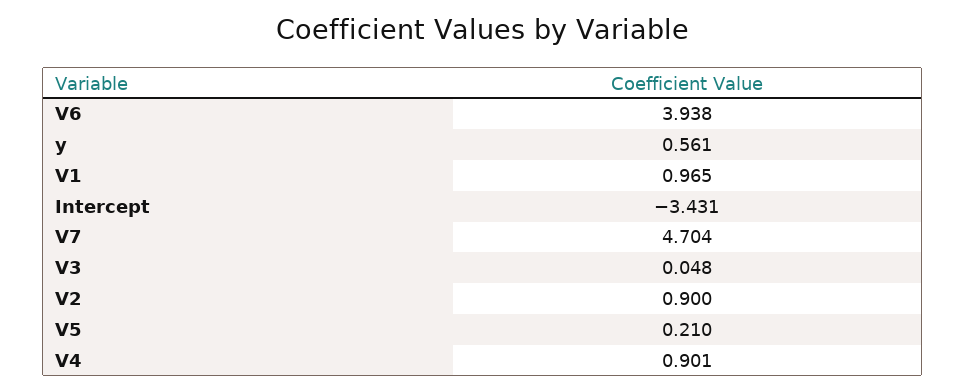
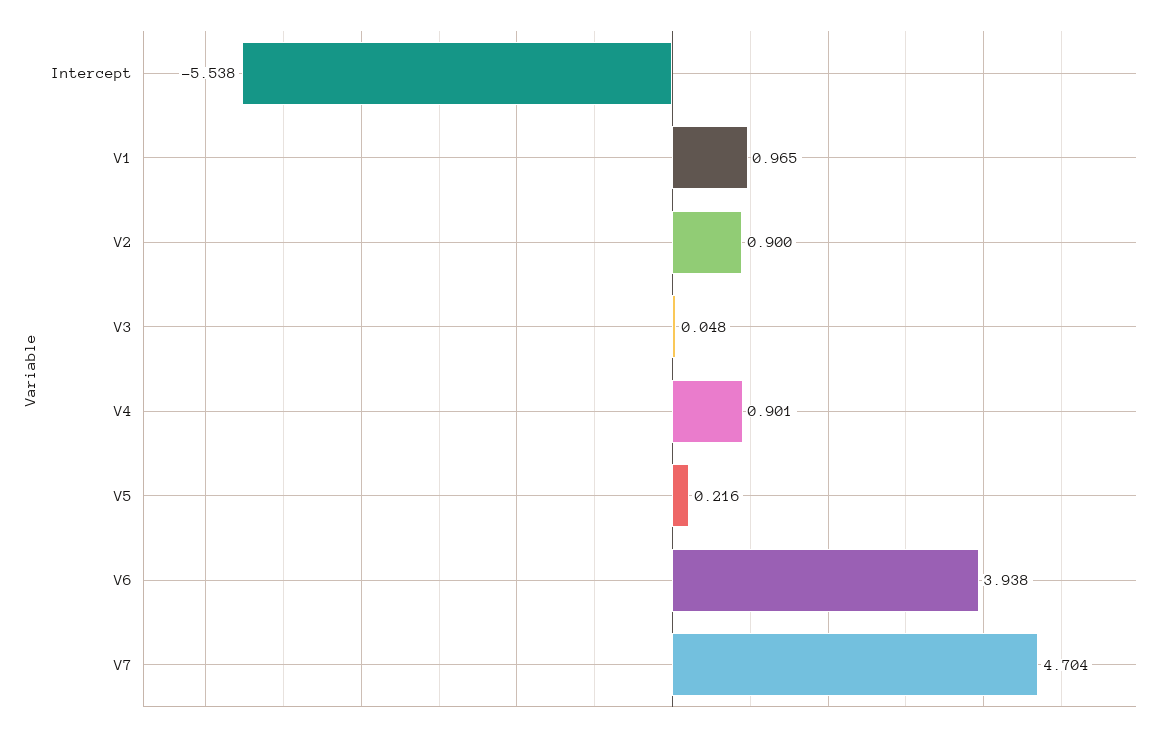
  {
    "V6": 3.938,
-   "y": 0.561,
    "V1": 0.965,
-   "Intercept": -3.431,
+   "Intercept": -5.538,
    "V7": 4.704,
    "V3": 0.048,
    "V2": 0.9,
-   "V5": 0.21,
+   "V5": 0.216,
    "V4": 0.901
  }

